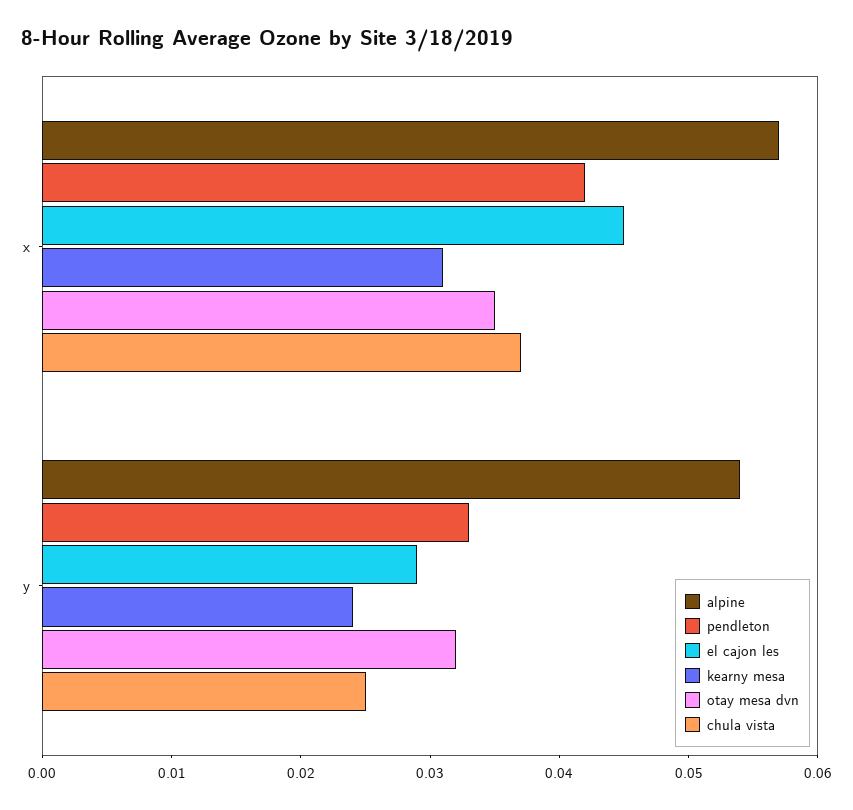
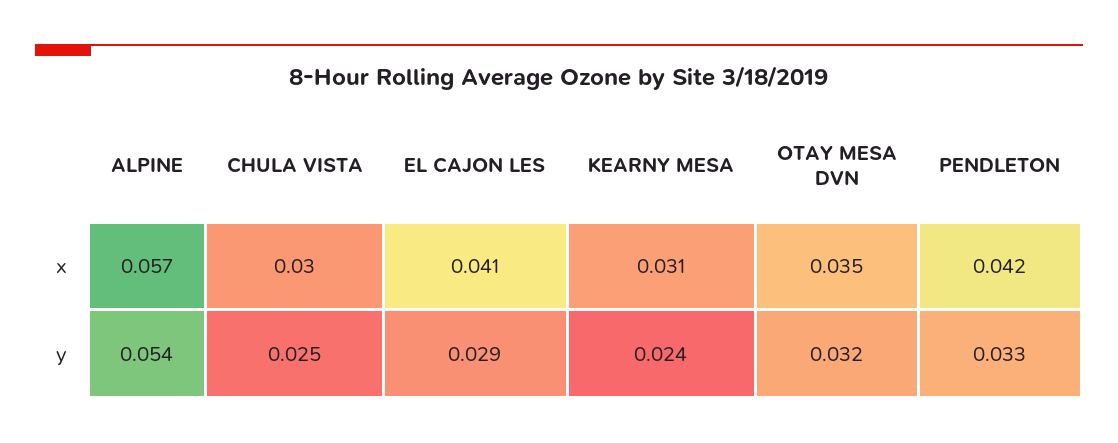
  {
    "alpine": {
      "x": 0.057,
      "y": 0.054
    },
    "pendleton": {
      "x": 0.042,
      "y": 0.033
    },
    "el cajon les": {
-     "x": 0.045,
+     "x": 0.041,
      "y": 0.029
    },
    "kearny mesa": {
      "x": 0.031,
      "y": 0.024
    },
    "otay mesa dvn": {
      "x": 0.035,
      "y": 0.032
    },
    "chula vista": {
-     "x": 0.037,
+     "x": 0.03,
      "y": 0.025
    }
  }

